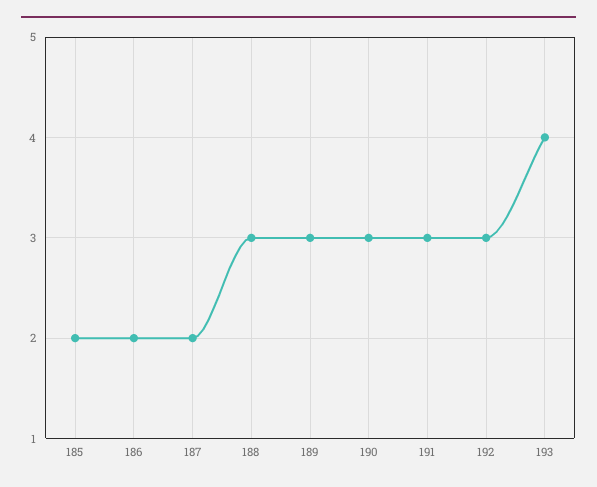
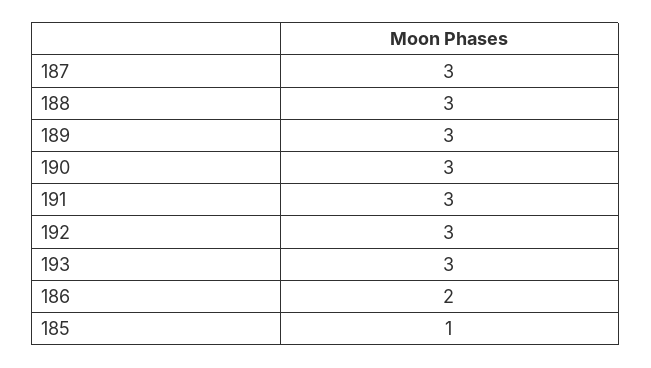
  {
-   "185": 2,
+   "185": 1,
    "186": 2,
-   "187": 2,
+   "187": 3,
    "188": 3,
    "189": 3,
    "190": 3,
    "191": 3,
    "192": 3,
-   "193": 4
+   "193": 3
  }

